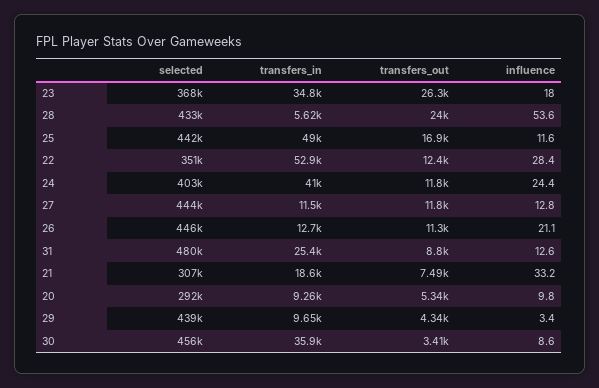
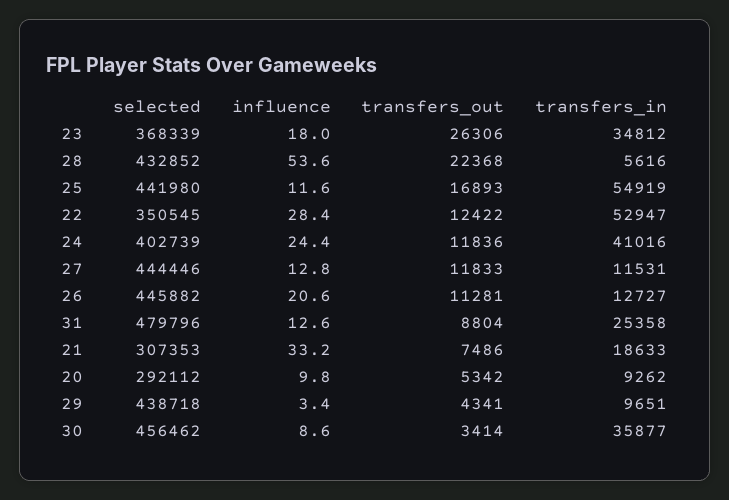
  {
    "selected": {
      "23": 368339,
      "28": 432852,
      "25": 441980,
      "22": 350545,
      "24": 402739,
      "27": 444446,
      "26": 445882,
      "31": 479796,
      "21": 307353,
      "20": 292112,
      "29": 438718,
      "30": 456462
    },
    "transfers_in": {
      "23": 34812,
      "28": 5616,
-     "25": 49000,
+     "25": 54919,
      "22": 52947,
      "24": 41016,
      "27": 11531,
      "26": 12727,
      "31": 25358,
      "21": 18633,
      "20": 9262,
      "29": 9651,
      "30": 35877
    },
    "transfers_out": {
      "23": 26306,
-     "28": 24000,
+     "28": 22368,
      "25": 16893,
      "22": 12422,
      "24": 11836,
      "27": 11833,
      "26": 11281,
      "31": 8804,
      "21": 7486,
      "20": 5342,
      "29": 4341,
      "30": 3414
    },
    "influence": {
      "23": 18,
      "28": 53.6,
      "25": 11.6,
      "22": 28.4,
      "24": 24.4,
      "27": 12.8,
-     "26": 21.1,
+     "26": 20.6,
      "31": 12.6,
      "21": 33.2,
      "20": 9.8,
      "29": 3.4,
      "30": 8.6
    }
  }

